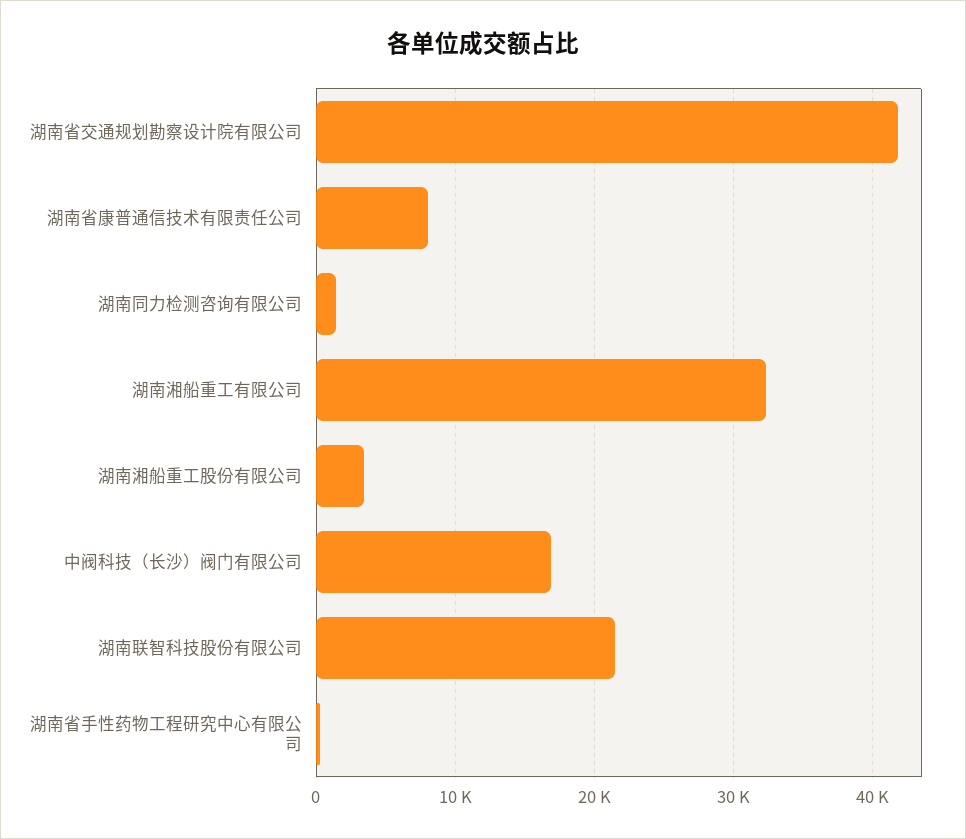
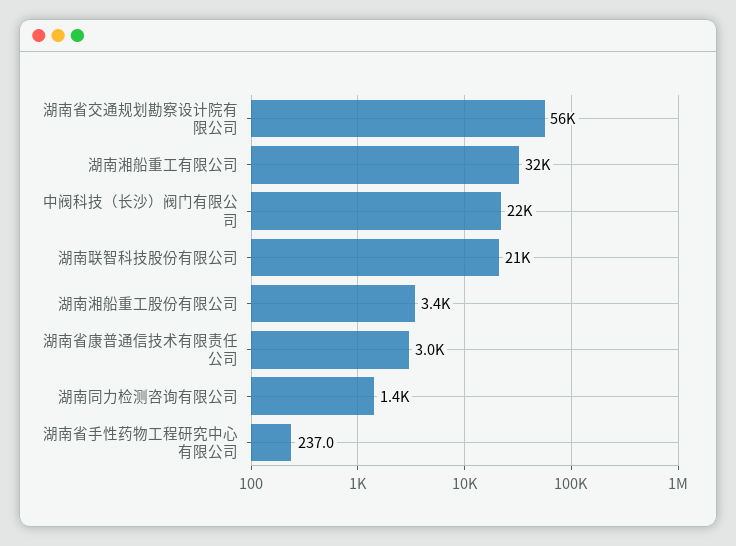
  {
-   "湖南省交通规划勘察设计院有限公司": 42000,
+   "湖南省交通规划勘察设计院有限公司": 56000,
-   "湖南省康普通信技术有限责任公司": 8000,
+   "湖南省康普通信技术有限责任公司": 3000,
    "湖南同力检测咨询有限公司": 1400,
    "湖南湘船重工有限公司": 32000,
    "湖南湘船重工股份有限公司": 3400,
-   "中阀科技（长沙）阀门有限公司": 17000,
+   "中阀科技（长沙）阀门有限公司": 22000,
    "湖南联智科技股份有限公司": 21000,
    "湖南省手性药物工程研究中心有限公司": 237
  }

